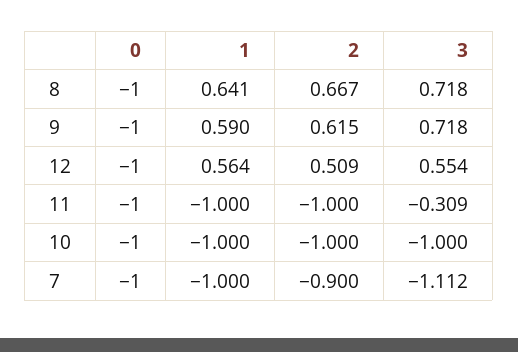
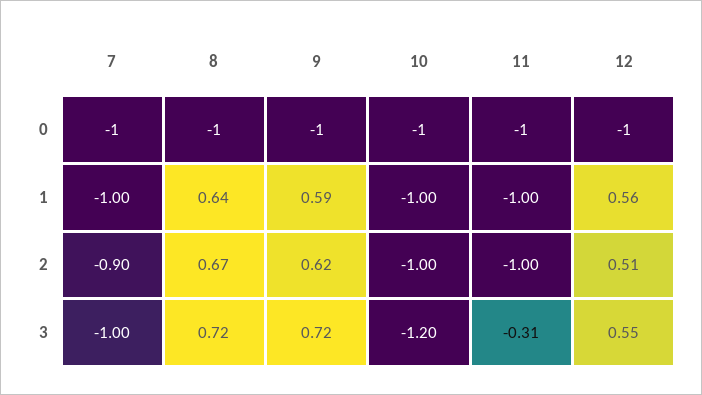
  {
    "0": {
      "8": -1,
      "9": -1,
      "12": -1,
      "11": -1,
      "10": -1,
      "7": -1
    },
    "1": {
      "8": 0.641,
      "9": 0.59,
      "12": 0.564,
      "11": -1,
      "10": -1,
      "7": -1
    },
    "2": {
      "8": 0.667,
      "9": 0.615,
      "12": 0.509,
      "11": -1,
      "10": -1,
      "7": -0.9
    },
    "3": {
      "8": 0.718,
      "9": 0.718,
      "12": 0.554,
      "11": -0.309,
-     "10": -1,
+     "10": -1.2,
-     "7": -1.112
+     "7": -1
    }
  }

